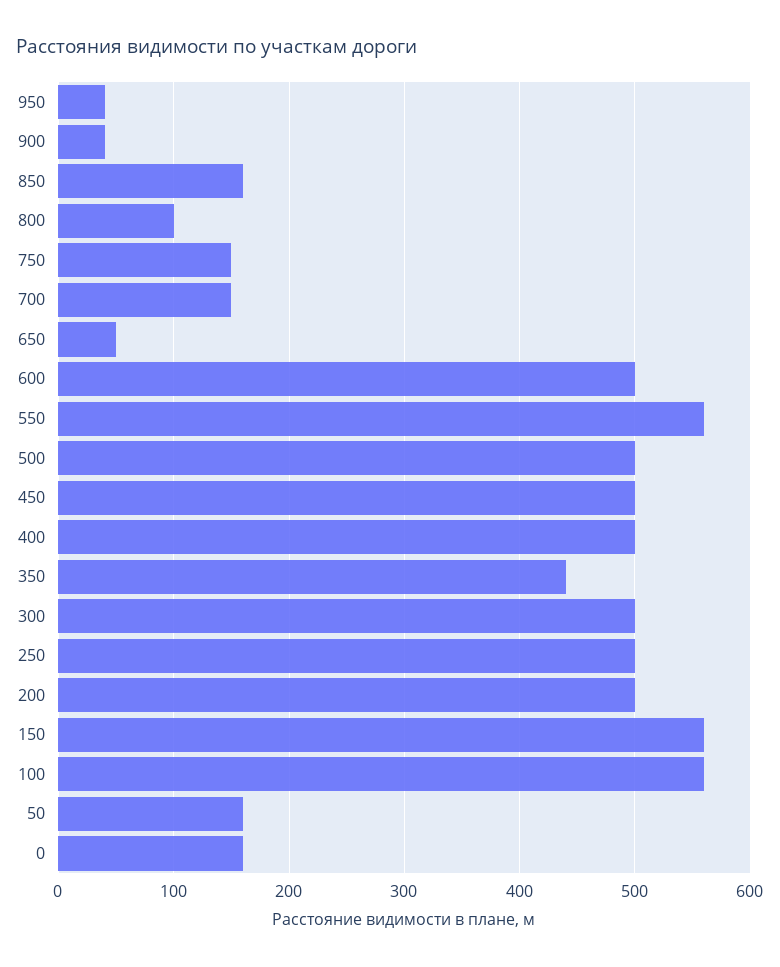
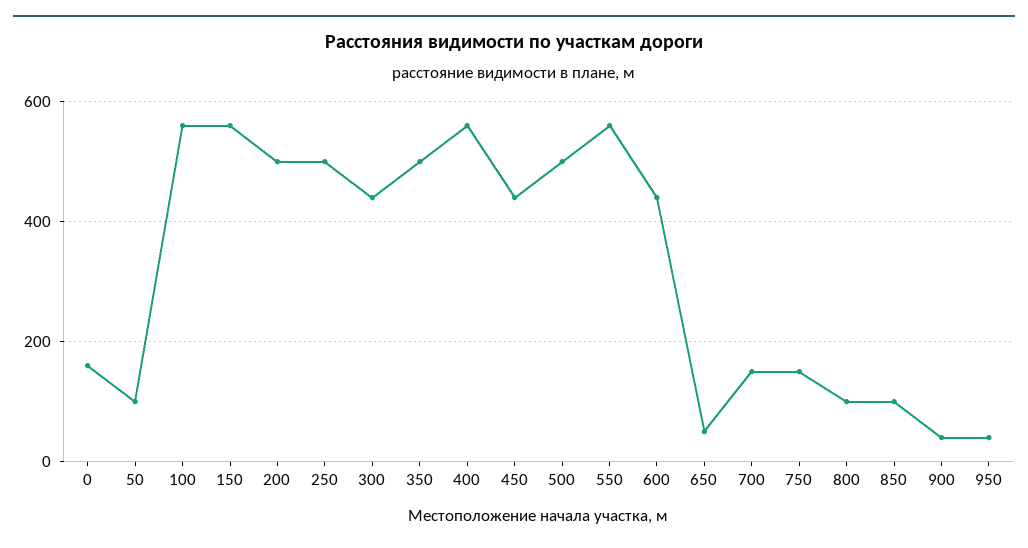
  {
    "950": 40,
    "900": 40,
-   "850": 160,
+   "850": 100,
    "800": 100,
    "750": 150,
    "700": 150,
    "650": 50,
-   "600": 500,
+   "600": 440,
    "550": 560,
    "500": 500,
-   "450": 500,
+   "450": 440,
-   "400": 500,
+   "400": 560,
-   "350": 440,
+   "350": 500,
-   "300": 500,
+   "300": 440,
    "250": 500,
    "200": 500,
    "150": 560,
    "100": 560,
-   "50": 160,
+   "50": 100,
    "0": 160
  }

